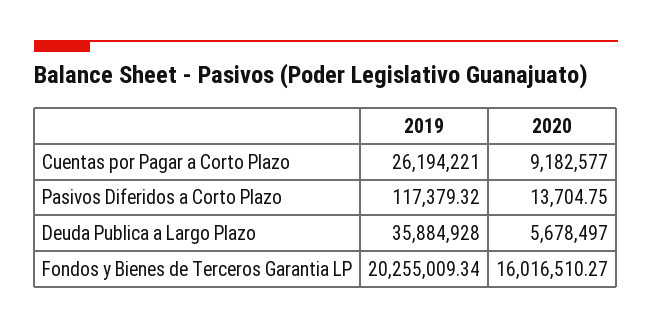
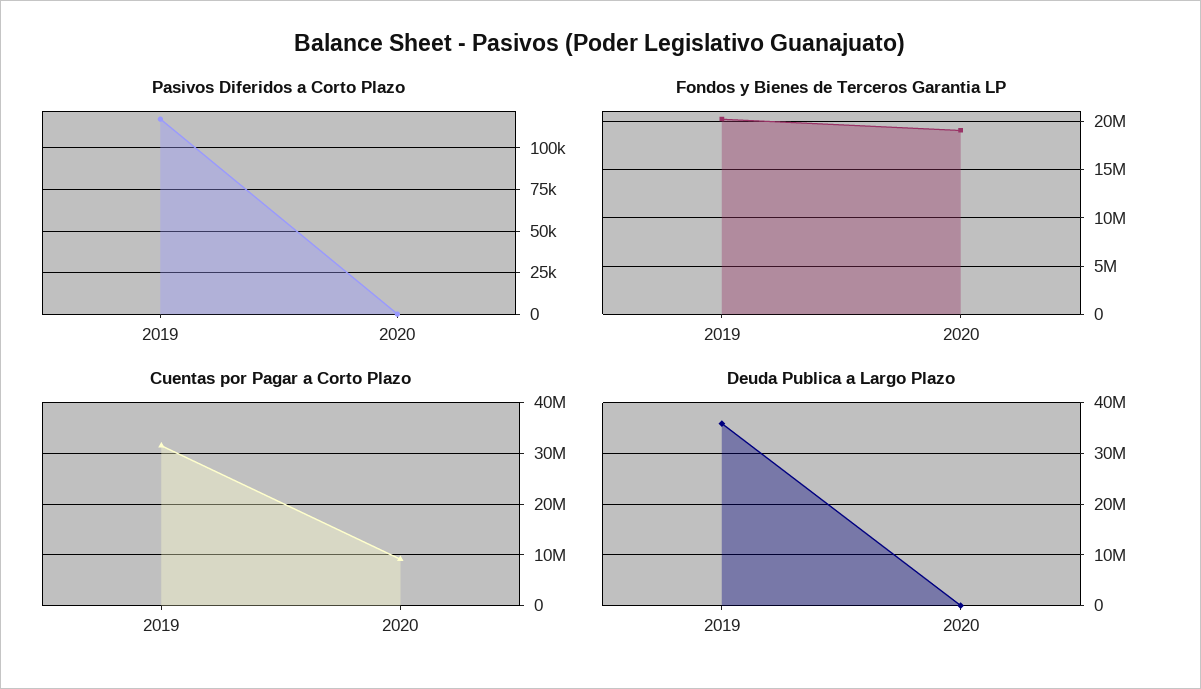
  {
    "Cuentas por Pagar a Corto Plazo": {
-     "2019": 26194221,
+     "2019": 32000000,
      "2020": 9182577
    },
    "Pasivos Diferidos a Corto Plazo": {
      "2019": 117379.32,
-     "2020": 13704.75
+     "2020": 0
    },
    "Deuda Publica a Largo Plazo": {
      "2019": 35884928,
-     "2020": 5678497
+     "2020": 0
    },
    "Fondos y Bienes de Terceros Garantia LP": {
      "2019": 20255009.34,
-     "2020": 16016510.27
+     "2020": 19000000
    }
  }

